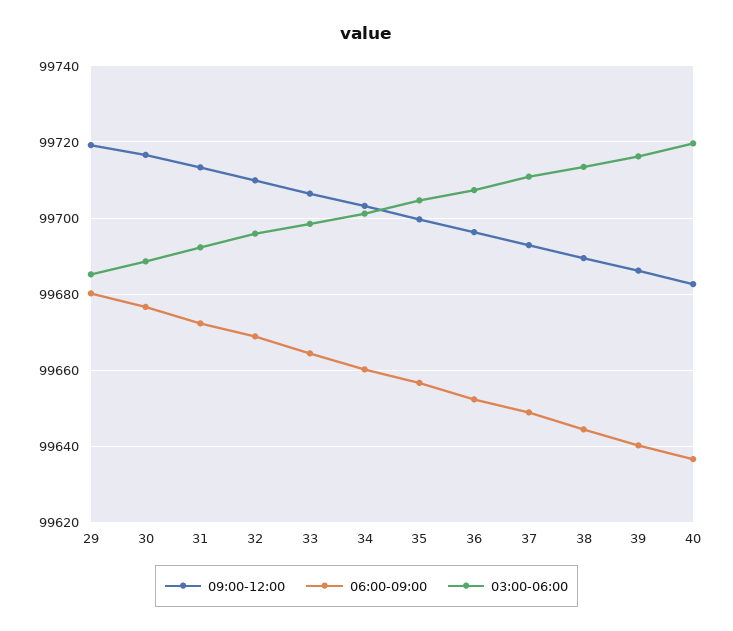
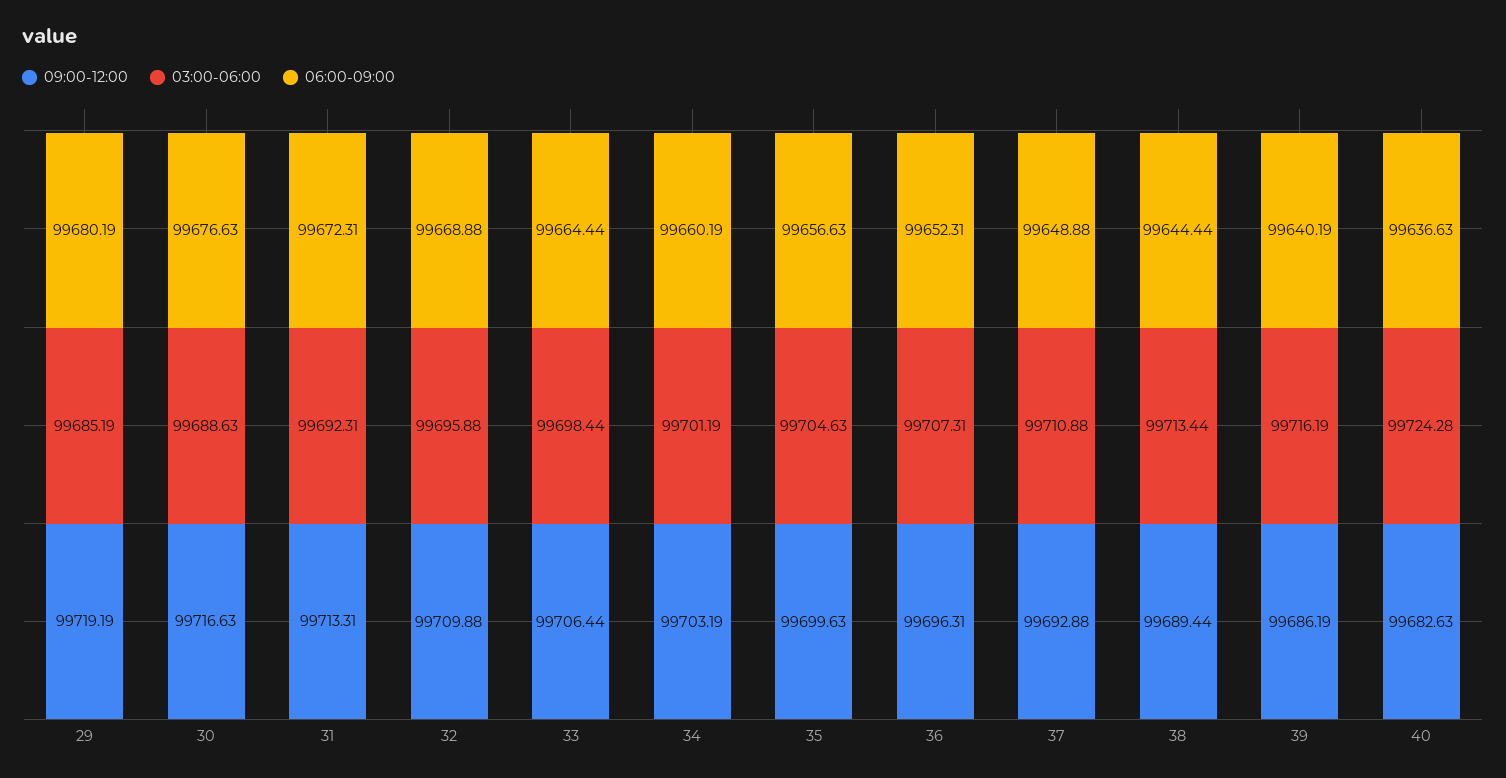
  {
    "09:00-12:00": {
      "29": 99719.19,
      "30": 99716.63,
      "31": 99713.31,
      "32": 99709.88,
      "33": 99706.44,
      "34": 99703.19,
      "35": 99699.63,
      "36": 99696.31,
      "37": 99692.88,
      "38": 99689.44,
      "39": 99686.19,
      "40": 99682.63
    },
    "06:00-09:00": {
      "29": 99680.19,
      "30": 99676.63,
      "31": 99672.31,
      "32": 99668.88,
      "33": 99664.44,
      "34": 99660.19,
      "35": 99656.63,
      "36": 99652.31,
      "37": 99648.88,
      "38": 99644.44,
      "39": 99640.19,
      "40": 99636.63
    },
    "03:00-06:00": {
      "29": 99685.19,
      "30": 99688.63,
      "31": 99692.31,
      "32": 99695.88,
      "33": 99698.44,
      "34": 99701.19,
      "35": 99704.63,
      "36": 99707.31,
      "37": 99710.88,
      "38": 99713.44,
      "39": 99716.19,
-     "40": 99720
+     "40": 99724.28
    }
  }

